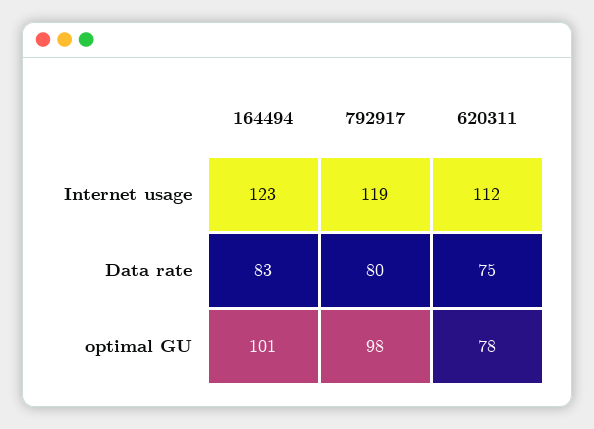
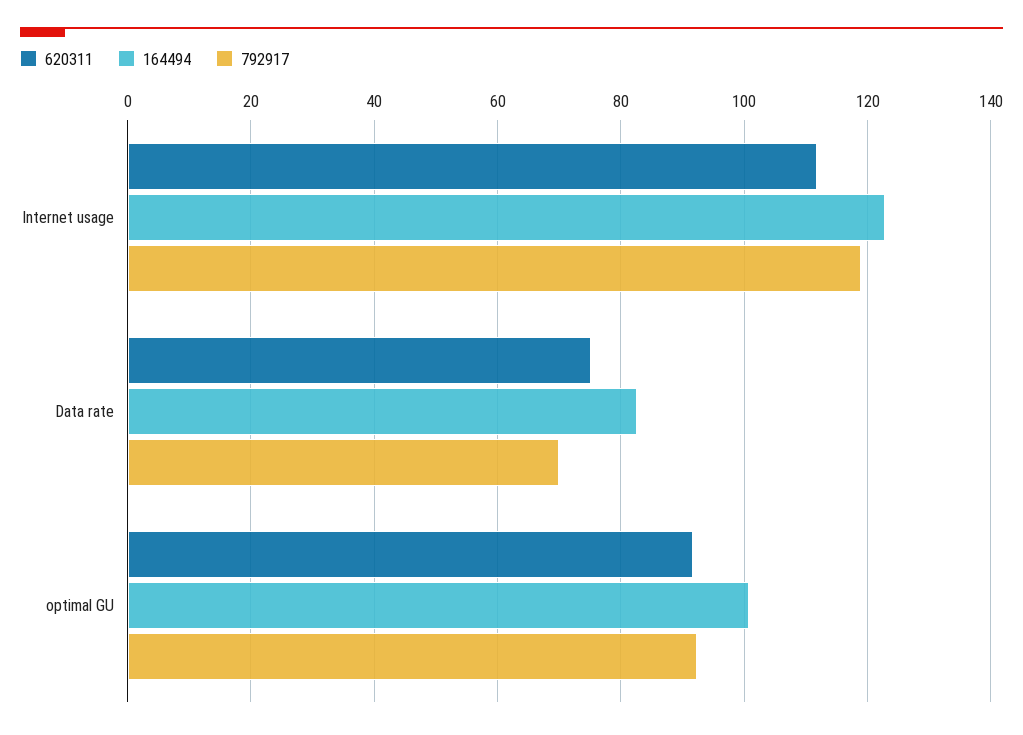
  {
    "164494": {
      "Internet usage": 123,
      "Data rate": 83,
      "optimal GU": 101
    },
    "792917": {
      "Internet usage": 119,
-     "Data rate": 80,
+     "Data rate": 70,
-     "optimal GU": 98
+     "optimal GU": 92
    },
    "620311": {
      "Internet usage": 112,
      "Data rate": 75,
-     "optimal GU": 78
+     "optimal GU": 92
    }
  }

